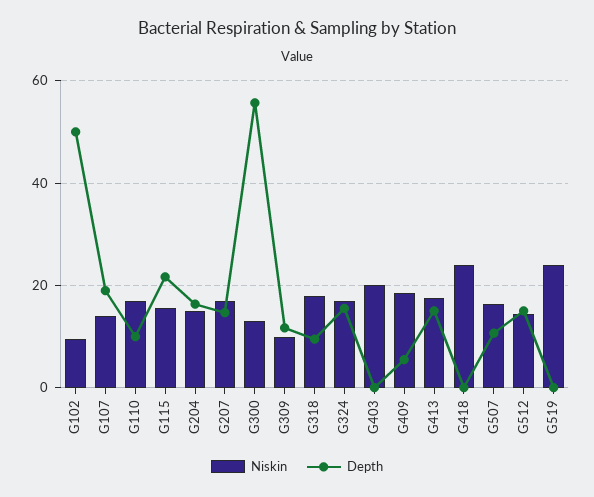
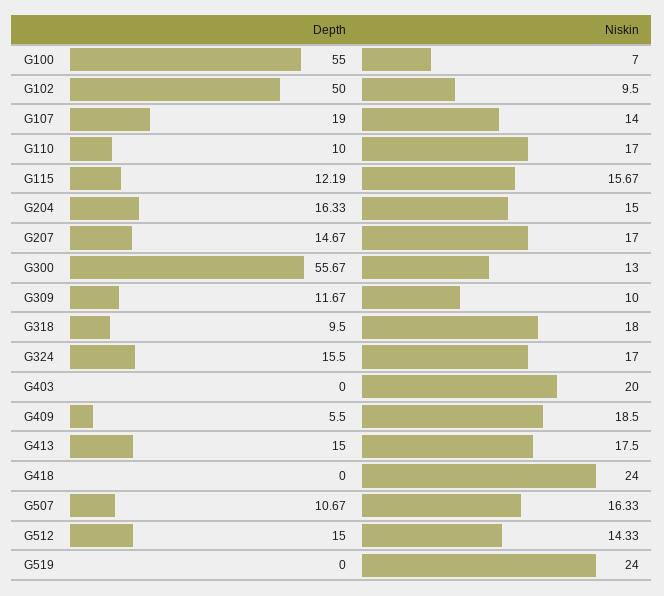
  {
    "Niskin": {
      "G102": 9.5,
      "G107": 14,
      "G110": 17,
      "G115": 15.67,
      "G204": 15,
      "G207": 17,
      "G300": 13,
      "G309": 10,
      "G318": 18,
      "G324": 17,
      "G403": 20,
      "G409": 18.5,
      "G413": 17.5,
      "G418": 24,
      "G507": 16.33,
      "G512": 14.33,
-     "G519": 24
+     "G519": 24,
+     "G100": 7
    },
    "Depth": {
      "G102": 50,
      "G107": 19,
      "G110": 10,
-     "G115": 22,
+     "G115": 12.19,
      "G204": 16.33,
      "G207": 14.67,
      "G300": 55.67,
      "G309": 11.67,
      "G318": 9.5,
      "G324": 15.5,
      "G403": 0,
      "G409": 5.5,
      "G413": 15,
      "G418": 0,
      "G507": 10.67,
      "G512": 15,
-     "G519": 0
+     "G519": 0,
+     "G100": 55
    }
  }

